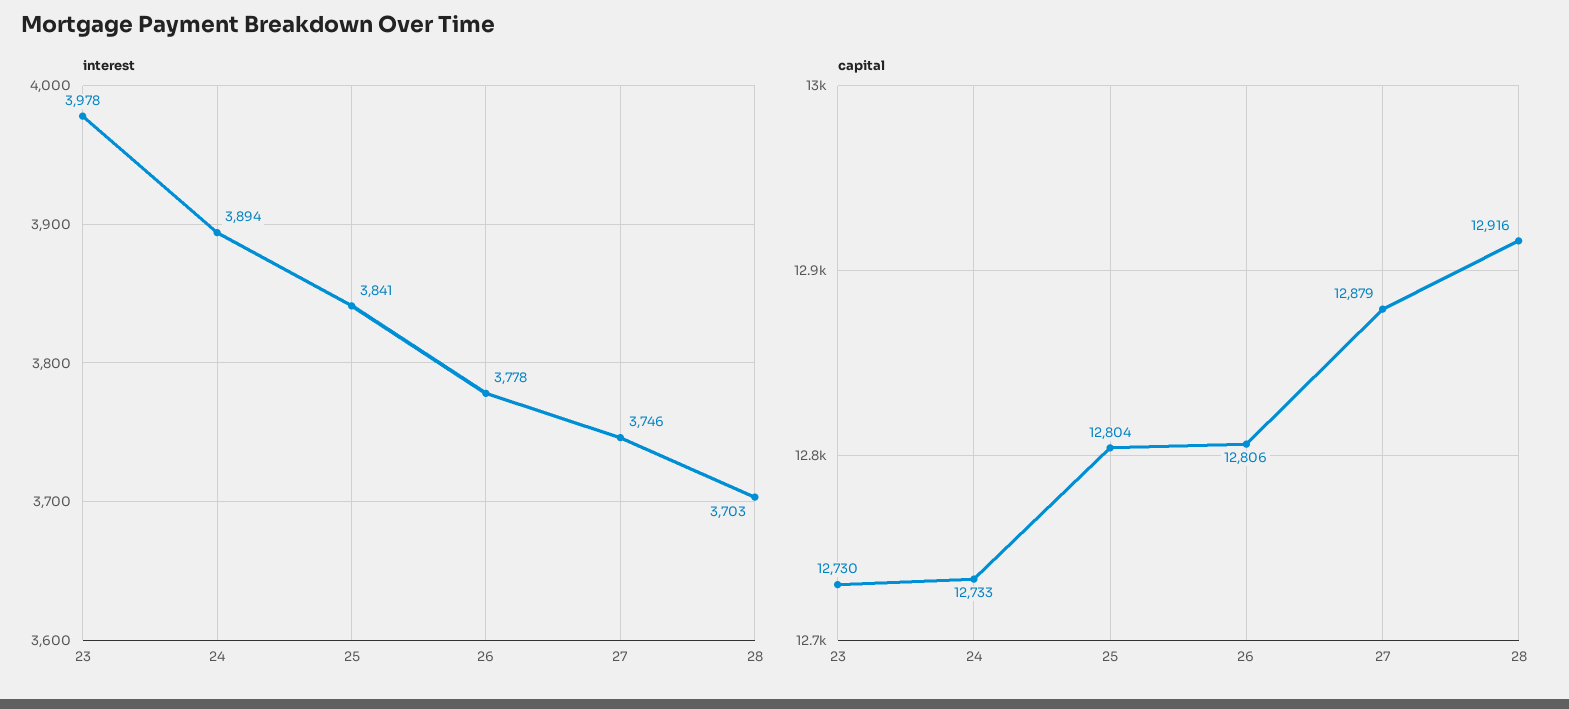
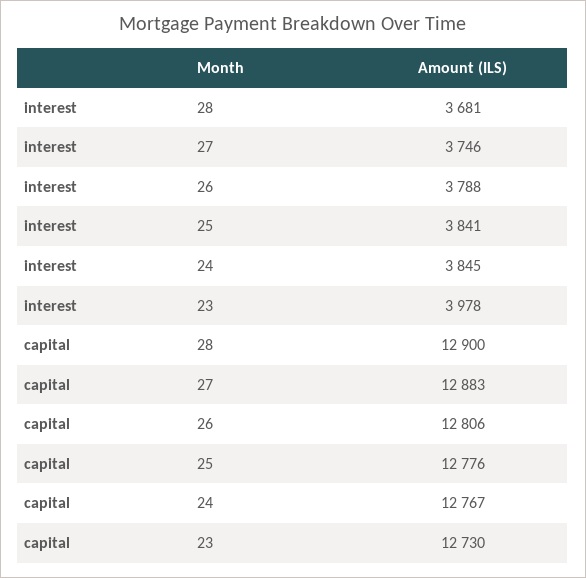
  {
    "interest": {
      "23": 3978,
-     "24": 3894,
+     "24": 3845,
      "25": 3841,
-     "26": 3778,
+     "26": 3788,
      "27": 3746,
-     "28": 3703
+     "28": 3681
    },
    "capital": {
      "23": 12730,
-     "24": 12733,
+     "24": 12767,
-     "25": 12804,
+     "25": 12776,
      "26": 12806,
-     "27": 12879,
+     "27": 12883,
-     "28": 12916
+     "28": 12900
    }
  }

